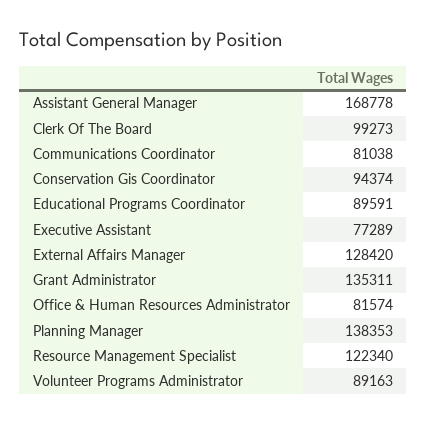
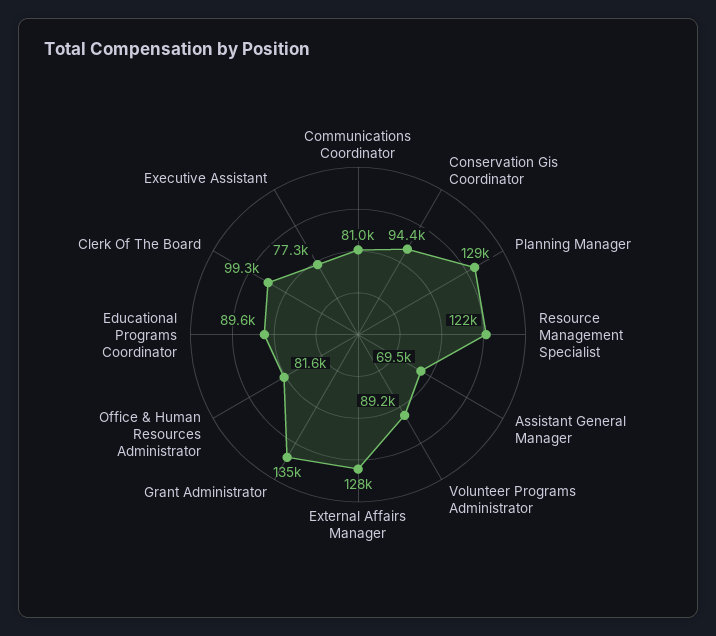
  {
-   "Assistant General Manager": 168778,
+   "Assistant General Manager": 69500,
    "Clerk Of The Board": 99273,
    "Communications Coordinator": 81038,
    "Conservation Gis Coordinator": 94374,
    "Educational Programs Coordinator": 89591,
    "Executive Assistant": 77289,
    "External Affairs Manager": 128420,
    "Grant Administrator": 135311,
    "Office & Human Resources Administrator": 81574,
-   "Planning Manager": 138353,
+   "Planning Manager": 129000,
    "Resource Management Specialist": 122340,
    "Volunteer Programs Administrator": 89163
  }

